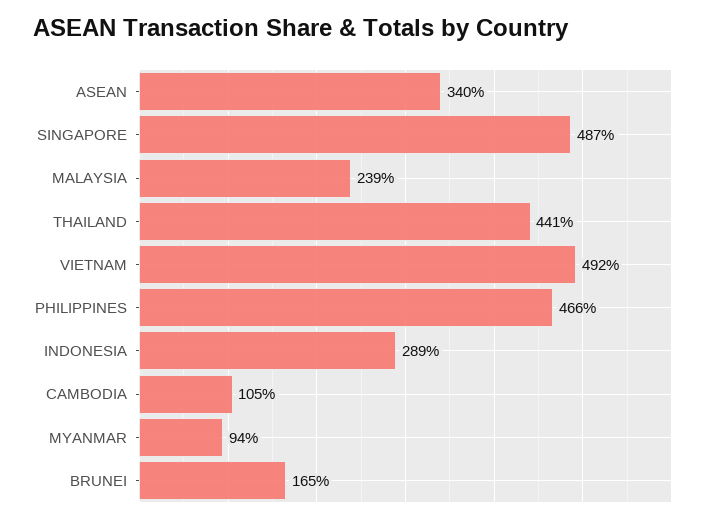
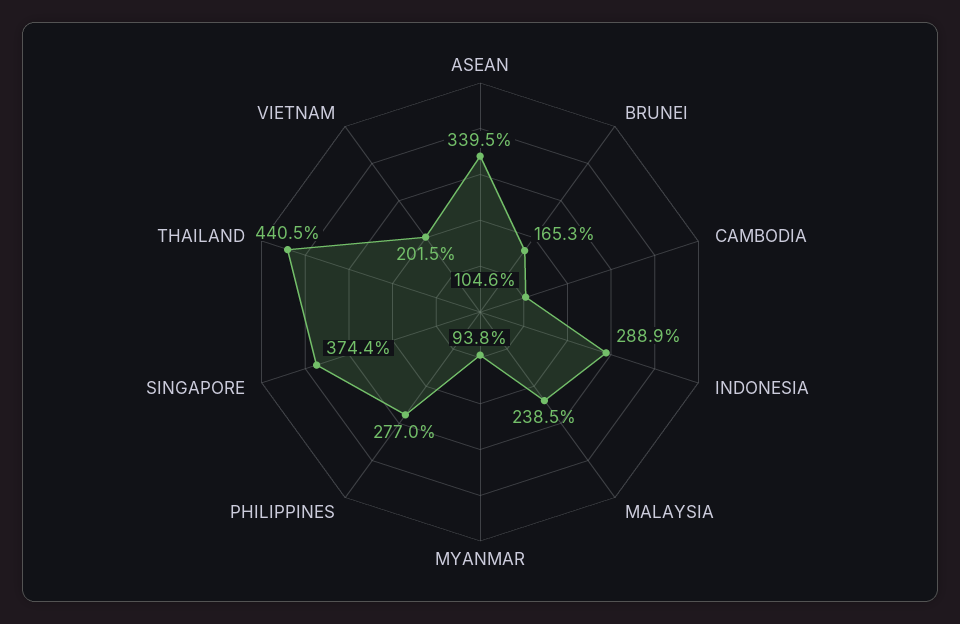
  {
    "ASEAN": 339.5,
-   "SINGAPORE": 487,
+   "SINGAPORE": 374.4,
    "MALAYSIA": 238.5,
    "THAILAND": 440.5,
-   "VIETNAM": 492,
+   "VIETNAM": 201.5,
-   "PHILIPPINES": 466,
+   "PHILIPPINES": 277,
    "INDONESIA": 288.9,
    "CAMBODIA": 104.6,
    "MYANMAR": 93.8,
    "BRUNEI": 165.3
  }

